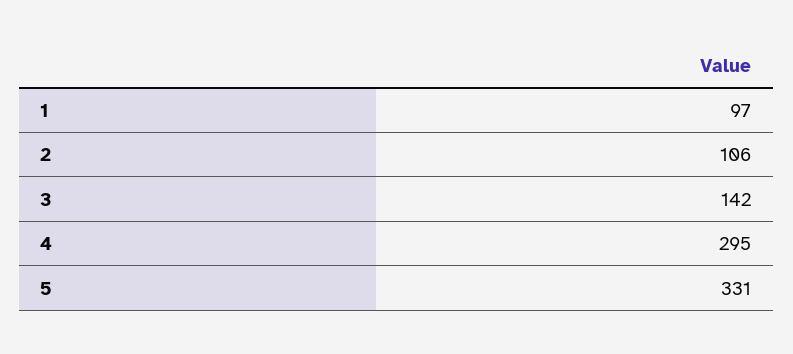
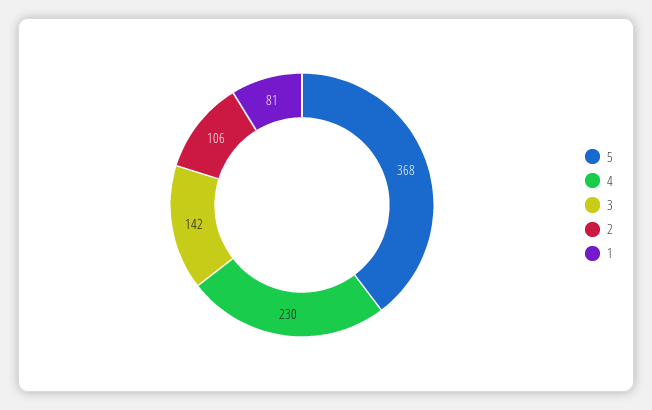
  {
-   "1": 97,
+   "1": 81,
    "2": 106,
    "3": 142,
-   "4": 295,
+   "4": 230,
-   "5": 331
+   "5": 368
  }

